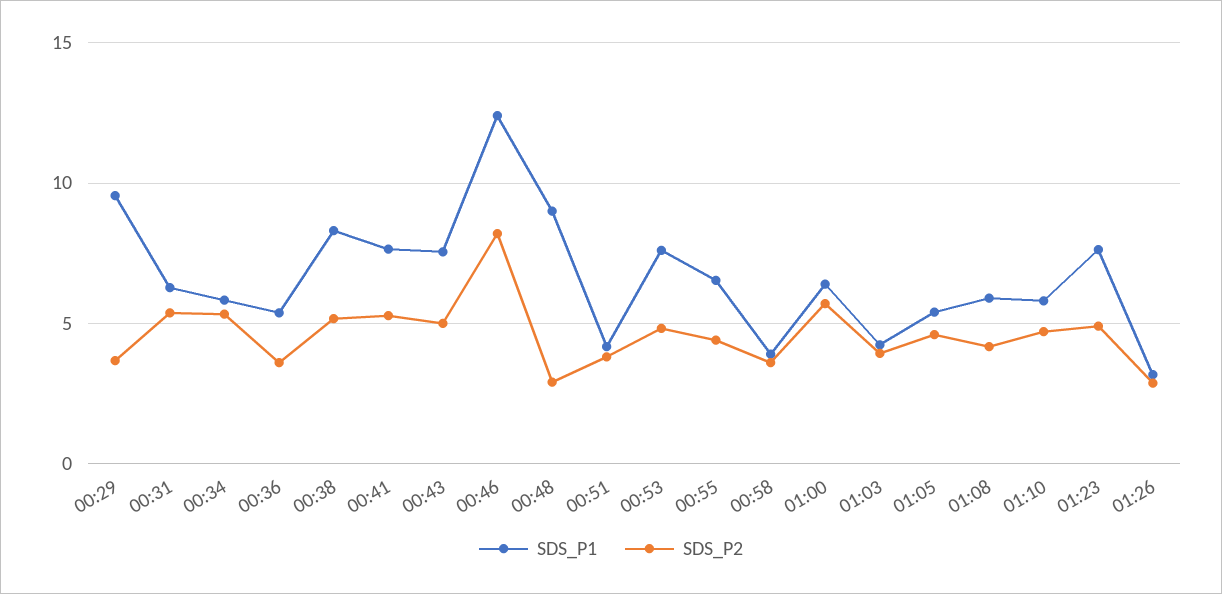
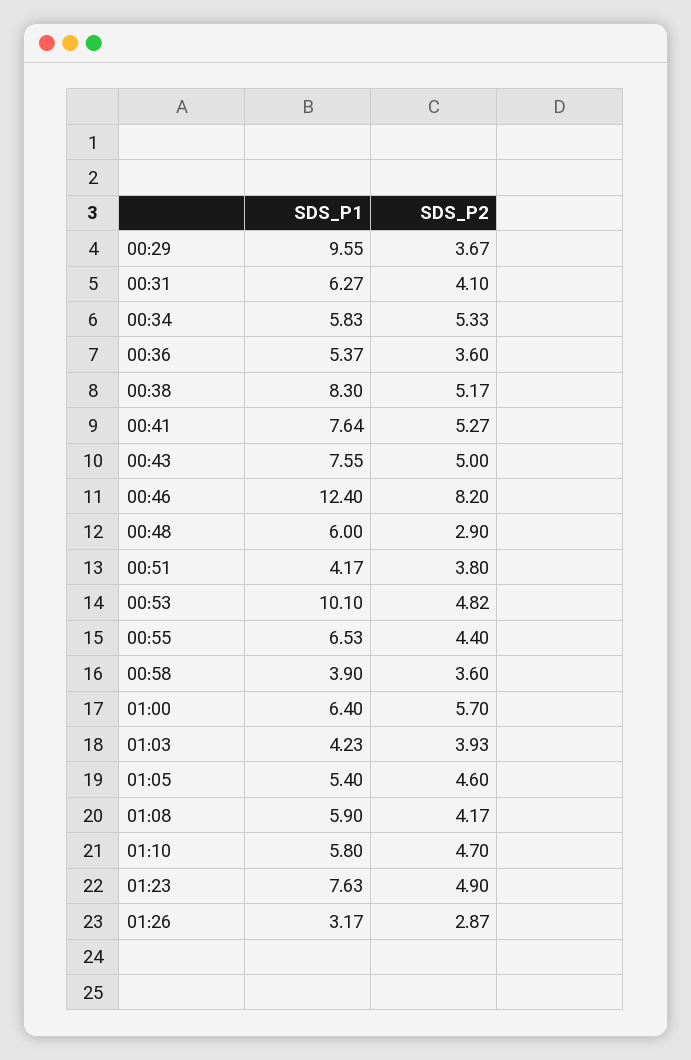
  {
    "SDS_P1": {
      "00:29": 9.55,
      "00:31": 6.27,
      "00:34": 5.83,
      "00:36": 5.37,
      "00:38": 8.3,
      "00:41": 7.64,
      "00:43": 7.55,
      "00:46": 12.4,
-     "00:48": 9,
+     "00:48": 6,
      "00:51": 4.17,
-     "00:53": 7.5,
+     "00:53": 10.1,
      "00:55": 6.53,
      "00:58": 3.9,
      "01:00": 6.4,
      "01:03": 4.23,
      "01:05": 5.4,
      "01:08": 5.9,
      "01:10": 5.8,
      "01:23": 7.63,
      "01:26": 3.17
    },
    "SDS_P2": {
      "00:29": 3.67,
-     "00:31": 5.5,
+     "00:31": 4.1,
      "00:34": 5.33,
      "00:36": 3.6,
      "00:38": 5.17,
      "00:41": 5.27,
      "00:43": 5,
      "00:46": 8.2,
      "00:48": 2.9,
      "00:51": 3.8,
      "00:53": 4.82,
      "00:55": 4.4,
      "00:58": 3.6,
      "01:00": 5.7,
      "01:03": 3.93,
      "01:05": 4.6,
      "01:08": 4.17,
      "01:10": 4.7,
      "01:23": 4.9,
      "01:26": 2.87
    }
  }

